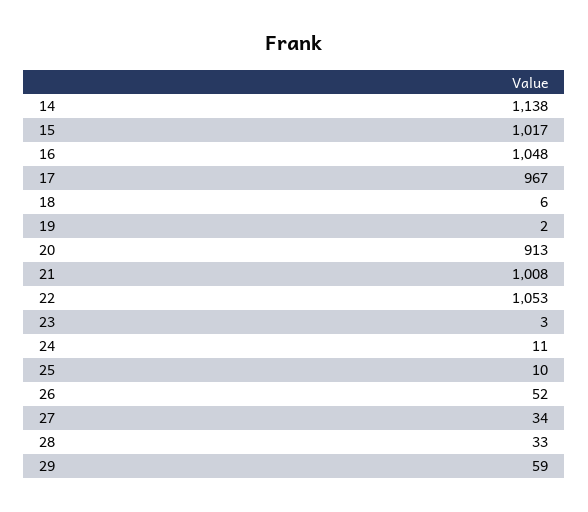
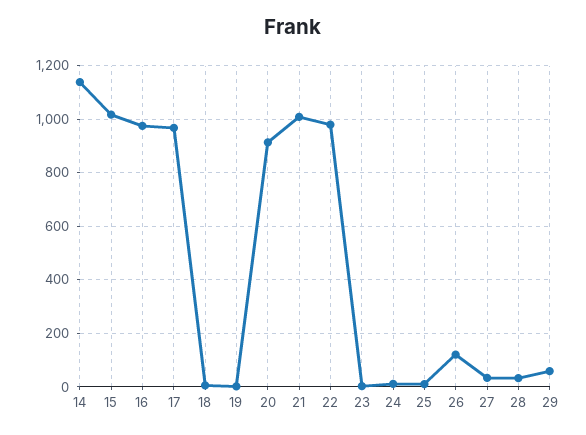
  {
    "14": 1138,
    "15": 1017,
-   "16": 1048,
+   "16": 975,
    "17": 967,
    "18": 6,
    "19": 2,
    "20": 913,
    "21": 1008,
-   "22": 1053,
+   "22": 975,
    "23": 3,
    "24": 11,
    "25": 10,
-   "26": 52,
+   "26": 125,
    "27": 34,
    "28": 33,
    "29": 59
  }

